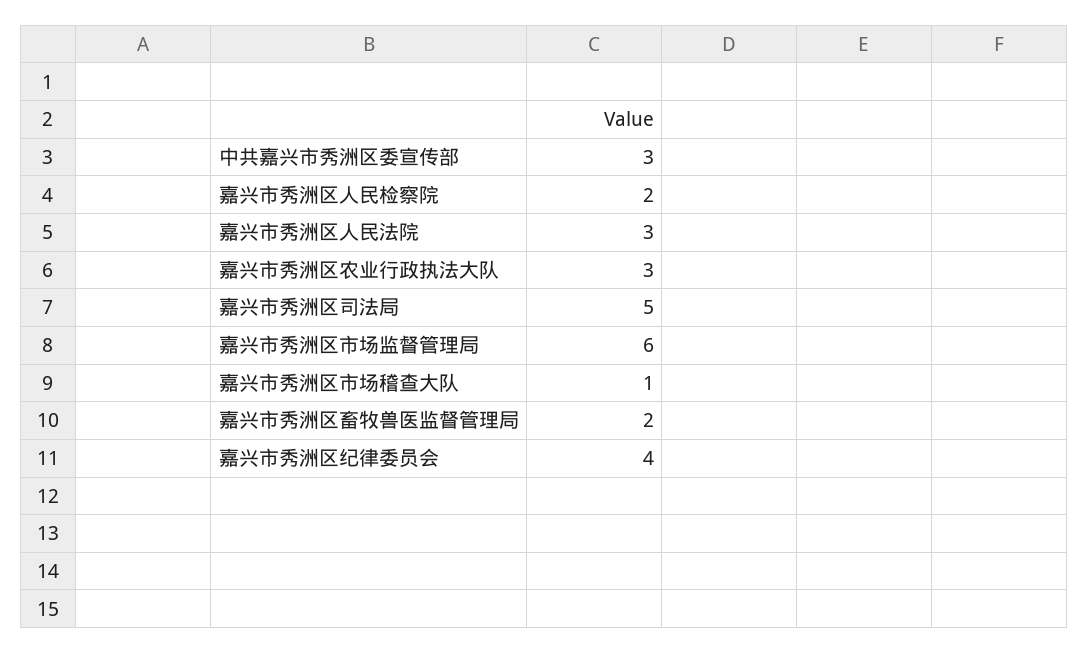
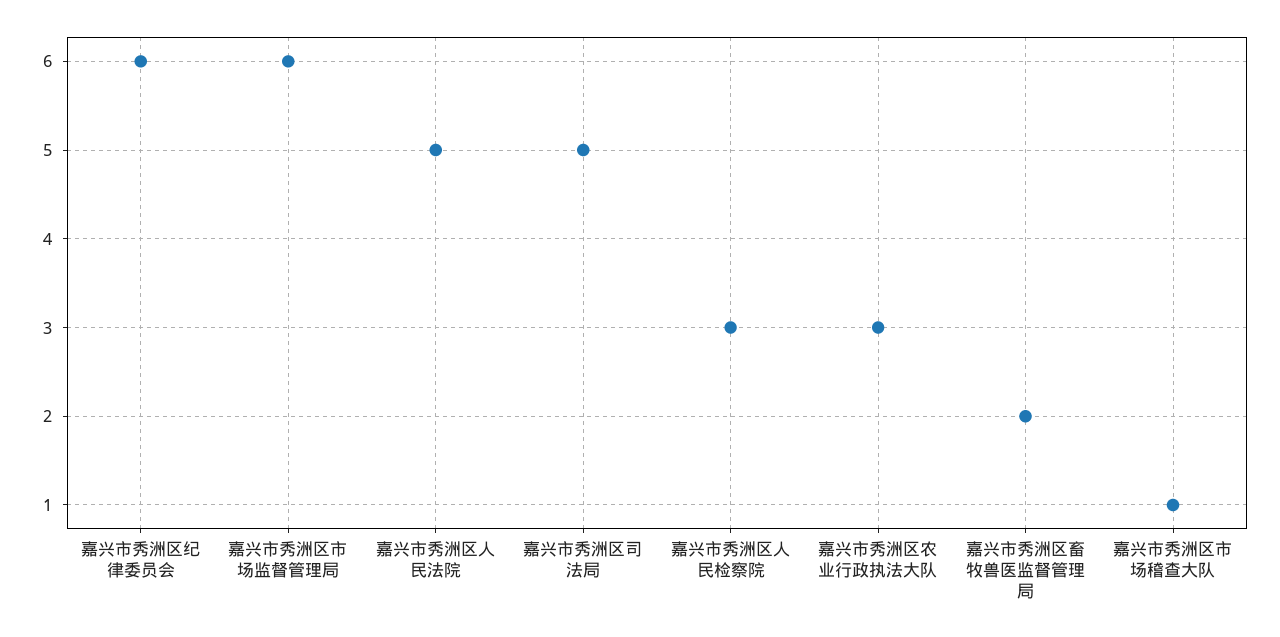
  {
-   "中共嘉兴市秀洲区委宣传部": 3,
-   "嘉兴市秀洲区人民检察院": 2,
+   "嘉兴市秀洲区人民检察院": 3,
-   "嘉兴市秀洲区人民法院": 3,
+   "嘉兴市秀洲区人民法院": 5,
    "嘉兴市秀洲区农业行政执法大队": 3,
    "嘉兴市秀洲区司法局": 5,
    "嘉兴市秀洲区市场监督管理局": 6,
    "嘉兴市秀洲区市场稽查大队": 1,
    "嘉兴市秀洲区畜牧兽医监督管理局": 2,
-   "嘉兴市秀洲区纪律委员会": 4
+   "嘉兴市秀洲区纪律委员会": 6
  }

